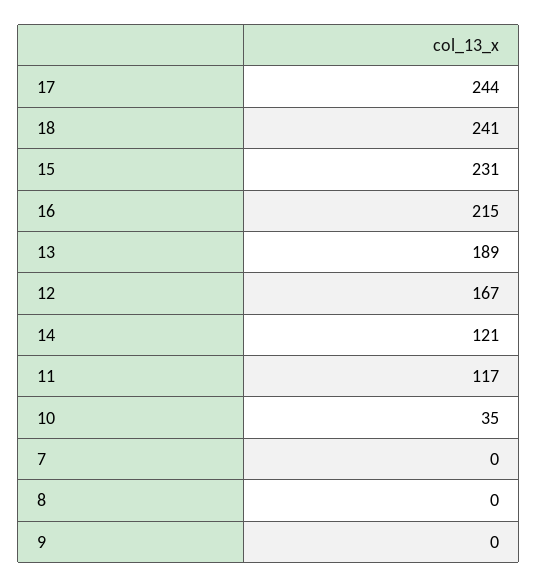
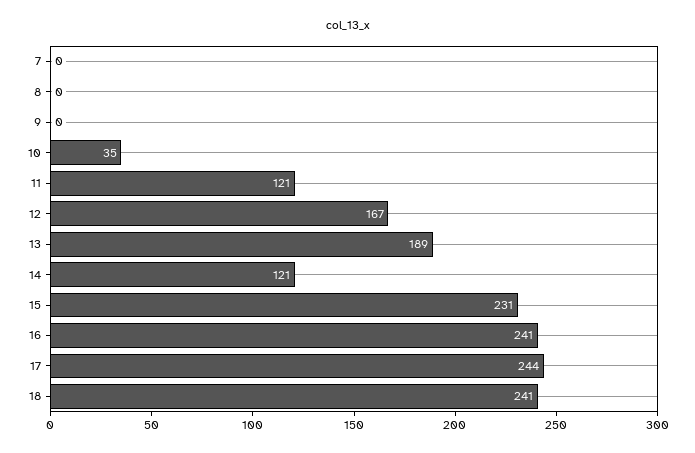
  {
    "17": 244,
    "18": 241,
    "15": 231,
-   "16": 215,
+   "16": 241,
    "13": 189,
    "12": 167,
    "14": 121,
-   "11": 117,
+   "11": 121,
    "10": 35,
    "7": 0,
    "8": 0,
    "9": 0
  }

